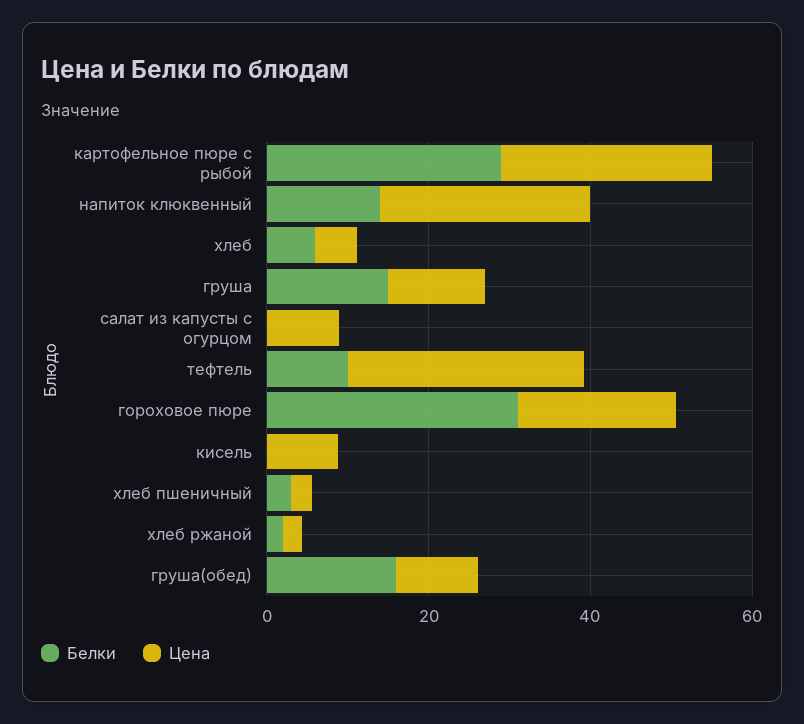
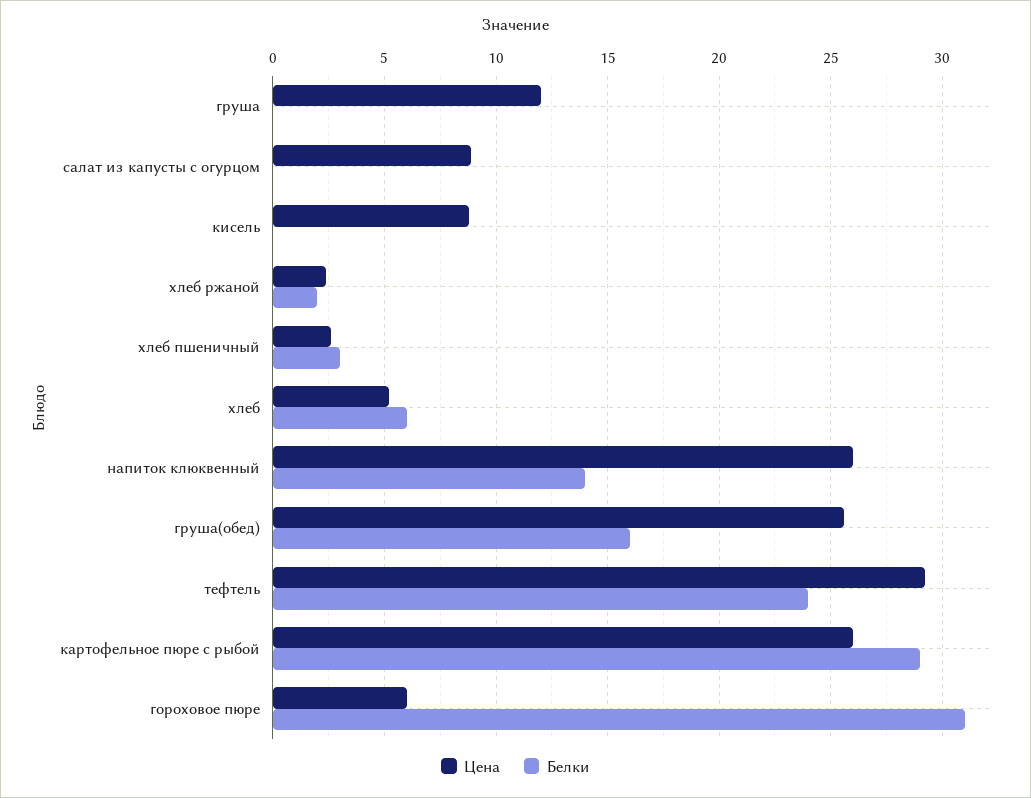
  {
    "Белки": {
      "картофельное пюре с рыбой": 29,
      "напиток клюквенный": 14,
      "хлеб": 6,
-     "груша": 15,
+     "груша": 0,
      "салат из капусты с огурцом": 0,
-     "тефтель": 10,
+     "тефтель": 24,
      "гороховое пюре": 31,
      "кисель": 0,
      "хлеб пшеничный": 3,
      "хлеб ржаной": 2,
      "груша(обед)": 16
    },
    "Цена": {
      "картофельное пюре с рыбой": 26,
      "напиток клюквенный": 26,
      "хлеб": 5,
      "груша": 12,
      "салат из капусты с огурцом": 9,
      "тефтель": 29,
-     "гороховое пюре": 20,
+     "гороховое пюре": 6,
      "кисель": 9,
      "хлеб пшеничный": 2.5,
      "хлеб ржаной": 2.5,
-     "груша(обед)": 10
+     "груша(обед)": 25.5
    }
  }

